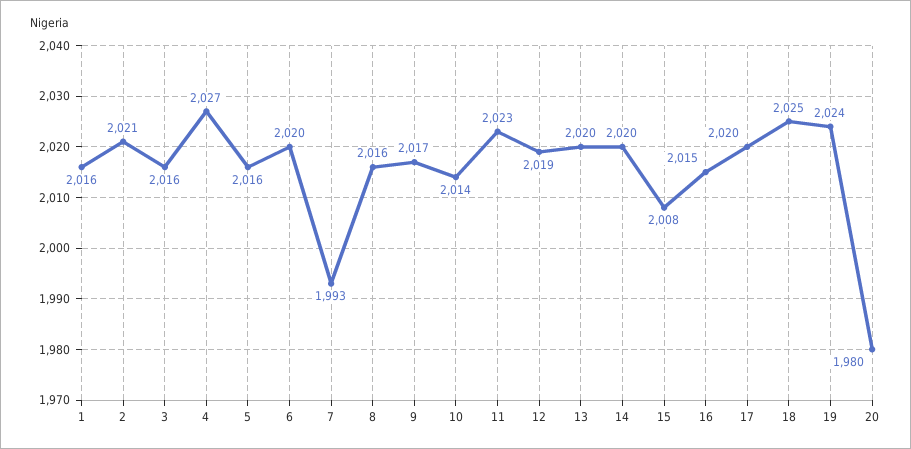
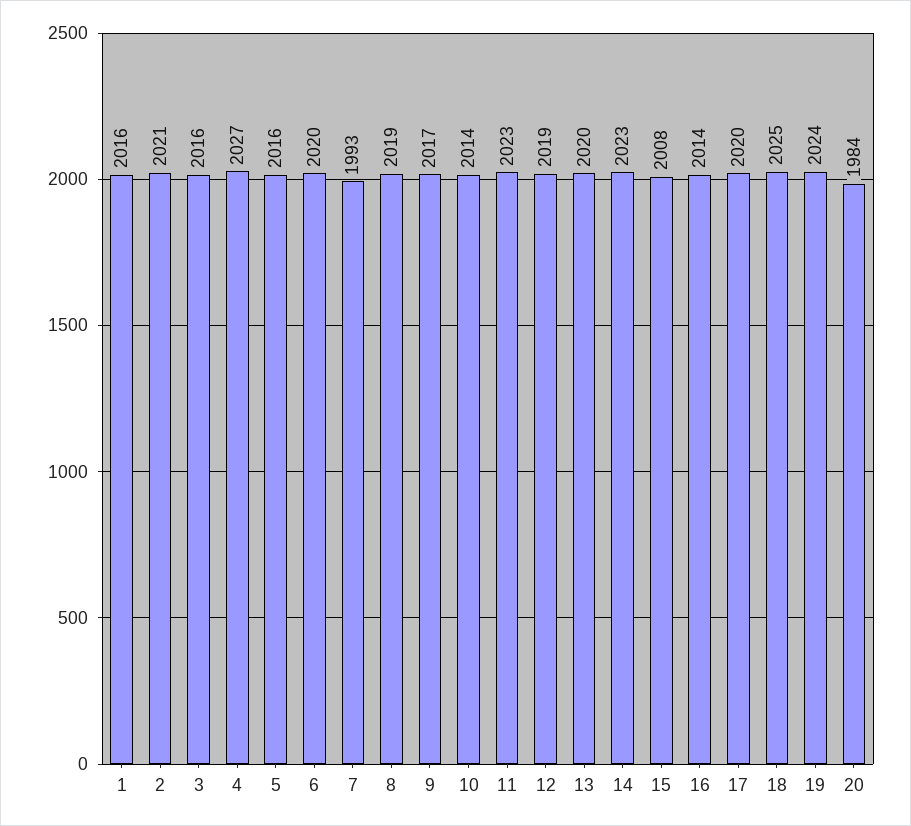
  {
    "1": 2016,
    "2": 2021,
    "3": 2016,
    "4": 2027,
    "5": 2016,
    "6": 2020,
    "7": 1993,
-   "8": 2016,
+   "8": 2019,
    "9": 2017,
    "10": 2014,
    "11": 2023,
    "12": 2019,
    "13": 2020,
-   "14": 2020,
+   "14": 2023,
    "15": 2008,
-   "16": 2015,
+   "16": 2014,
    "17": 2020,
    "18": 2025,
    "19": 2024,
-   "20": 1980
+   "20": 1984
  }

